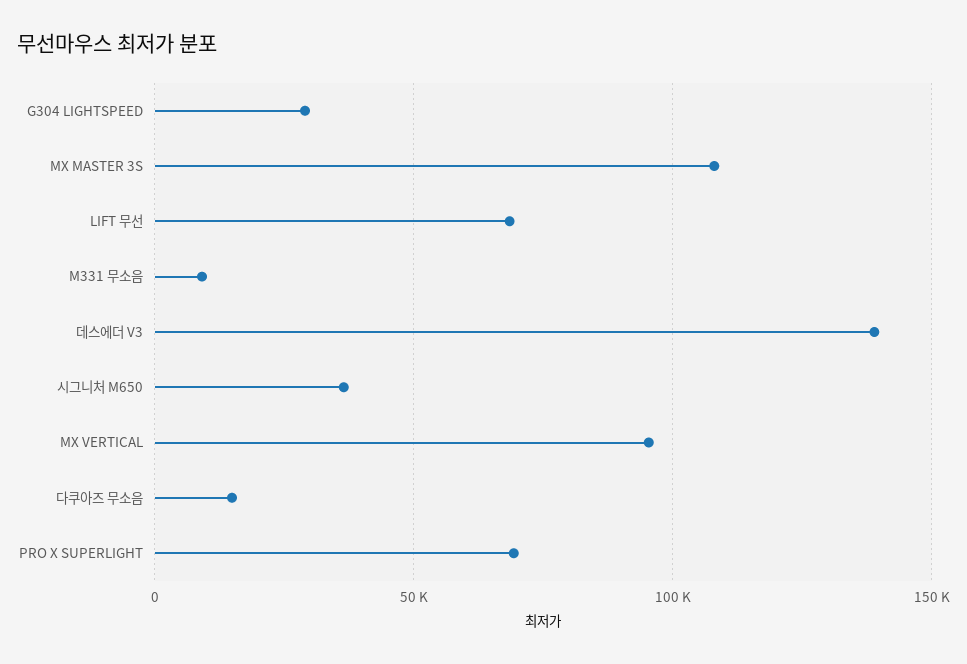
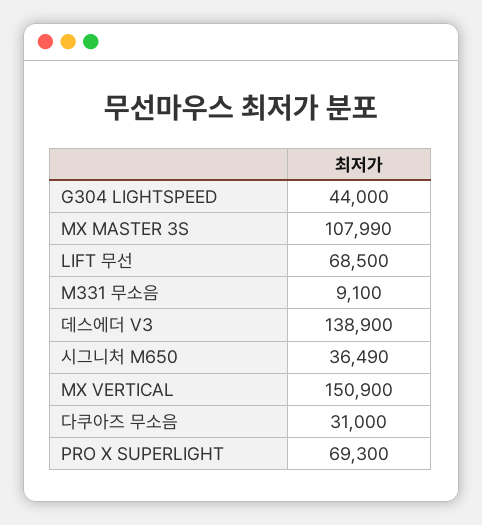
  {
-   "G304 LIGHTSPEED": 30000,
+   "G304 LIGHTSPEED": 44000,
    "MX MASTER 3S": 107990,
    "LIFT 무선": 68500,
    "M331 무소음": 9100,
    "데스에더 V3": 138900,
    "시그니처 M650": 36490,
-   "MX VERTICAL": 95000,
+   "MX VERTICAL": 150900,
-   "다쿠아즈 무소음": 15000,
+   "다쿠아즈 무소음": 31000,
    "PRO X SUPERLIGHT": 69300
  }

